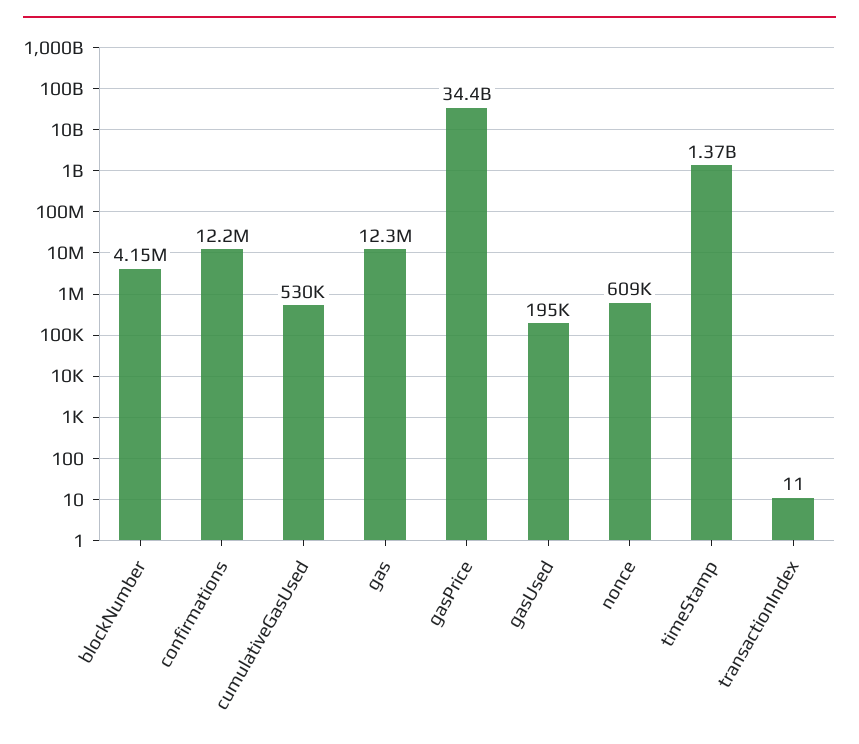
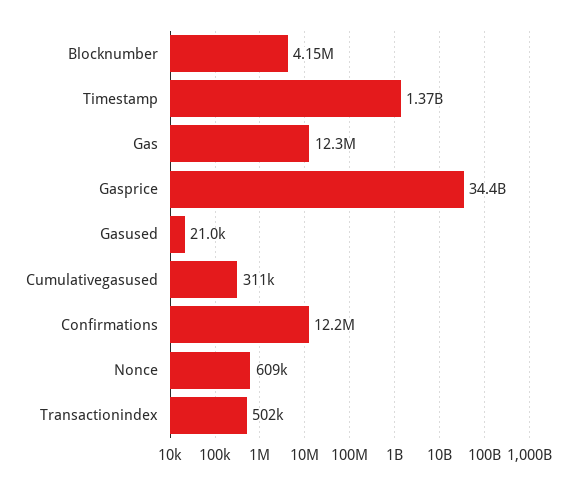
  {
    "blockNumber": 4150000,
    "confirmations": 12200000,
-   "cumulativeGasUsed": 530000,
+   "cumulativeGasUsed": 311000,
    "gas": 12300000,
    "gasPrice": 34400000000,
-   "gasUsed": 195000,
+   "gasUsed": 21000,
    "nonce": 609000,
    "timeStamp": 1370000000,
-   "transactionIndex": 11
+   "transactionIndex": 502000
  }

